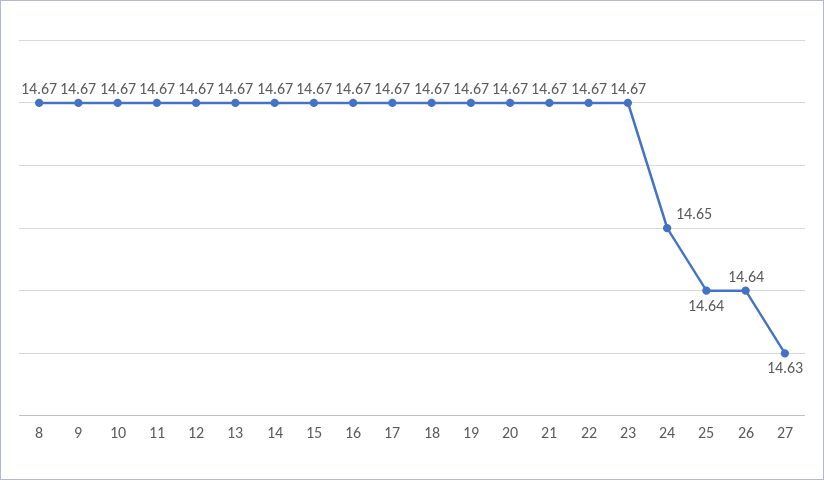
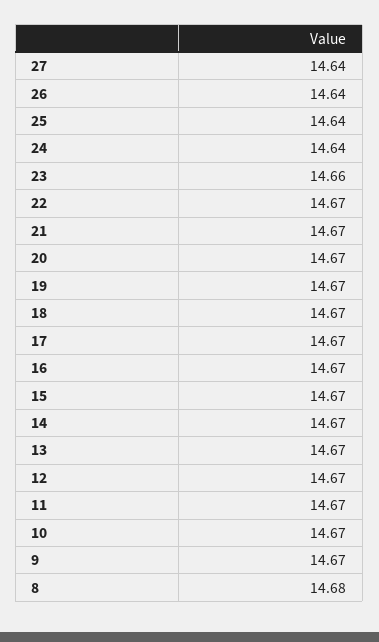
  {
-   "8": 14.67,
+   "8": 14.68,
    "9": 14.67,
    "10": 14.67,
    "11": 14.67,
    "12": 14.67,
    "13": 14.67,
    "14": 14.67,
    "15": 14.67,
    "16": 14.67,
    "17": 14.67,
    "18": 14.67,
    "19": 14.67,
    "20": 14.67,
    "21": 14.67,
    "22": 14.67,
-   "23": 14.67,
+   "23": 14.66,
-   "24": 14.65,
+   "24": 14.64,
    "25": 14.64,
    "26": 14.64,
-   "27": 14.63
+   "27": 14.64
  }

